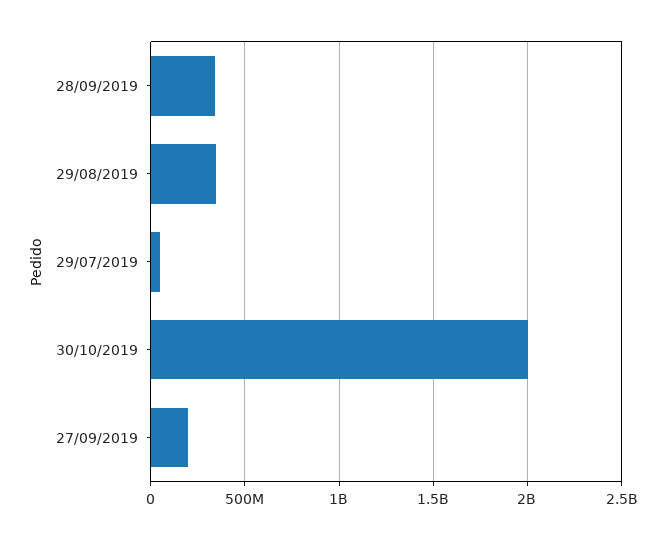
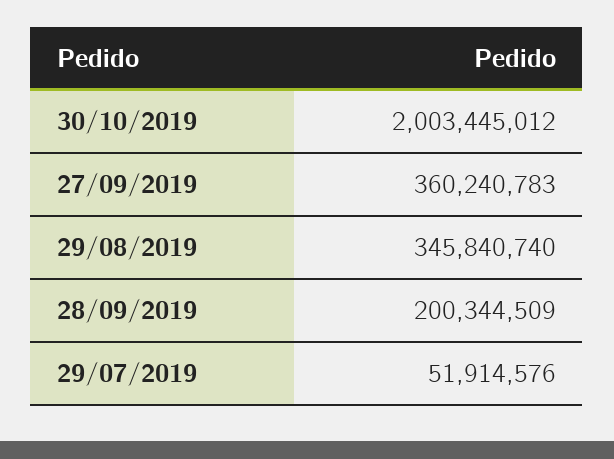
  {
-   "28/09/2019": 350000000,
+   "28/09/2019": 200344509,
    "29/08/2019": 345840740,
    "29/07/2019": 51914576,
    "30/10/2019": 2003445012,
-   "27/09/2019": 200000000
+   "27/09/2019": 360240783
  }

